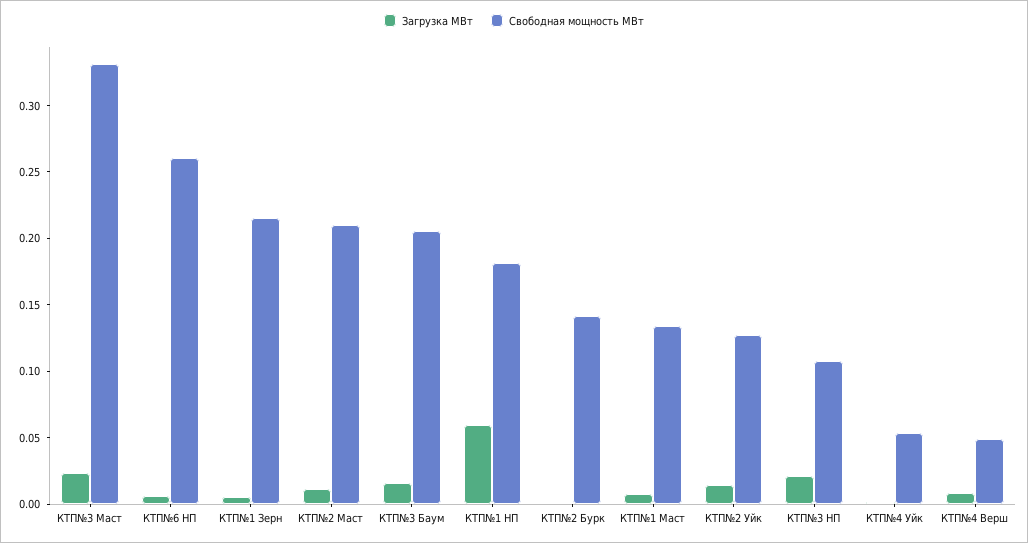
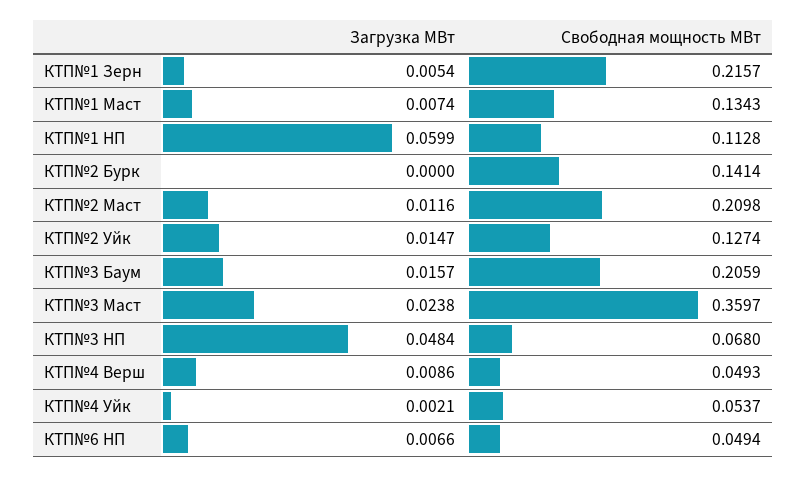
  {
    "Загрузка МВт": {
      "КТП№3 Маст": 0.0238,
      "КТП№6 НП": 0.0066,
      "КТП№1 Зерн": 0.0054,
      "КТП№2 Маст": 0.0116,
      "КТП№3 Баум": 0.0157,
      "КТП№1 НП": 0.0599,
      "КТП№2 Бурк": 0,
      "КТП№1 Маст": 0.0074,
      "КТП№2 Уйк": 0.0147,
-     "КТП№3 НП": 0.02,
+     "КТП№3 НП": 0.0484,
      "КТП№4 Уйк": 0.0021,
      "КТП№4 Верш": 0.0086
    },
    "Свободная мощность МВт": {
-     "КТП№3 Маст": 0.33,
+     "КТП№3 Маст": 0.3597,
-     "КТП№6 НП": 0.26,
+     "КТП№6 НП": 0.0494,
      "КТП№1 Зерн": 0.2157,
      "КТП№2 Маст": 0.2098,
      "КТП№3 Баум": 0.2059,
-     "КТП№1 НП": 0.18,
+     "КТП№1 НП": 0.1128,
      "КТП№2 Бурк": 0.1414,
      "КТП№1 Маст": 0.1343,
      "КТП№2 Уйк": 0.1274,
-     "КТП№3 НП": 0.11,
+     "КТП№3 НП": 0.068,
      "КТП№4 Уйк": 0.0537,
      "КТП№4 Верш": 0.0493
    }
  }

